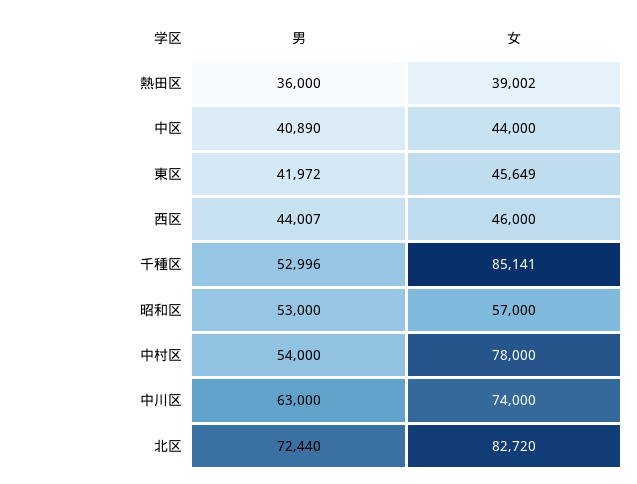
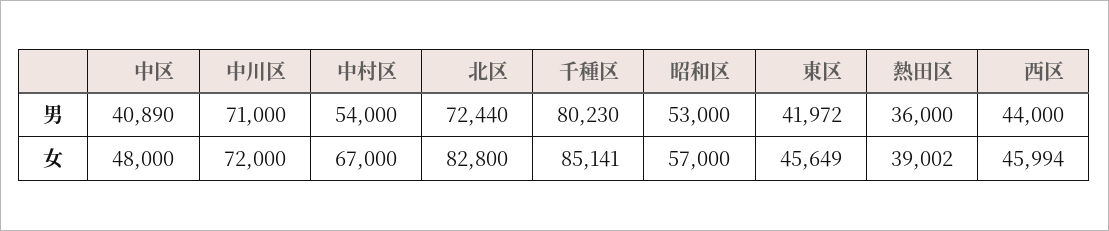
  {
    "男": {
      "熱田区": 36000,
      "中区": 40890,
      "東区": 41972,
-     "西区": 44007,
+     "西区": 44000,
-     "千種区": 52996,
+     "千種区": 80230,
      "昭和区": 53000,
      "中村区": 54000,
-     "中川区": 63000,
+     "中川区": 71000,
      "北区": 72440
    },
    "女": {
      "熱田区": 39002,
-     "中区": 44000,
+     "中区": 48000,
      "東区": 45649,
-     "西区": 46000,
+     "西区": 45994,
      "千種区": 85141,
      "昭和区": 57000,
-     "中村区": 78000,
+     "中村区": 67000,
-     "中川区": 74000,
+     "中川区": 72000,
-     "北区": 82720
+     "北区": 82800
    }
  }

